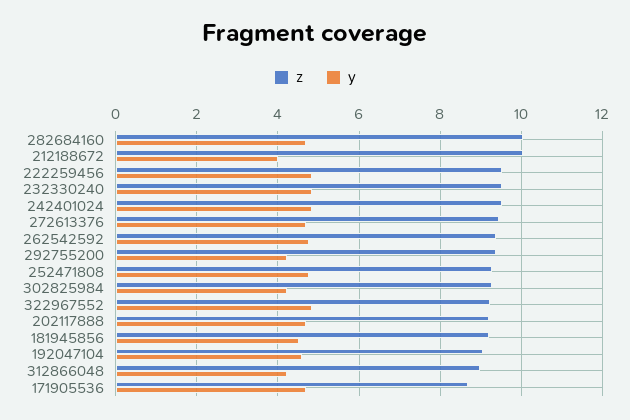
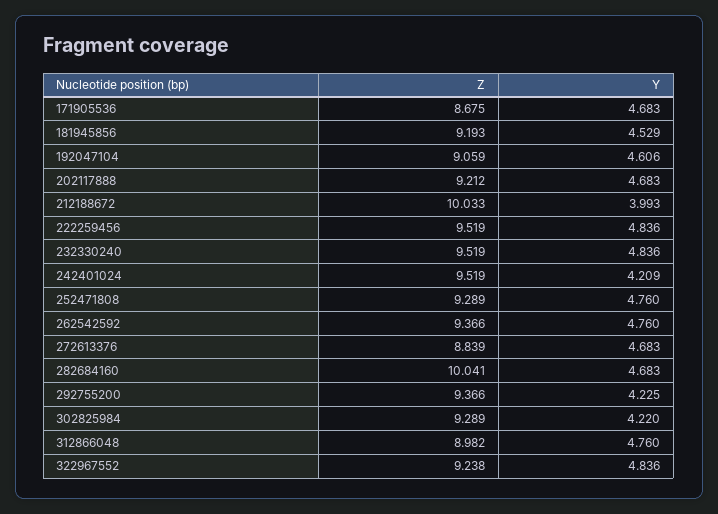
  {
    "z": {
      "282684160": 10.041,
      "212188672": 10.033,
      "222259456": 9.519,
      "232330240": 9.519,
      "242401024": 9.519,
-     "272613376": 9.4,
+     "272613376": 8.839,
      "262542592": 9.366,
      "292755200": 9.366,
      "252471808": 9.289,
      "302825984": 9.289,
      "322967552": 9.238,
      "202117888": 9.212,
      "181945856": 9.193,
      "192047104": 9.059,
      "312866048": 8.982,
      "171905536": 8.675
    },
    "y": {
      "282684160": 4.683,
      "212188672": 3.993,
      "222259456": 4.836,
      "232330240": 4.836,
-     "242401024": 4.8,
+     "242401024": 4.209,
      "272613376": 4.683,
      "262542592": 4.76,
      "292755200": 4.225,
      "252471808": 4.76,
      "302825984": 4.22,
      "322967552": 4.836,
      "202117888": 4.683,
      "181945856": 4.529,
      "192047104": 4.606,
-     "312866048": 4.2,
+     "312866048": 4.76,
      "171905536": 4.683
    }
  }

